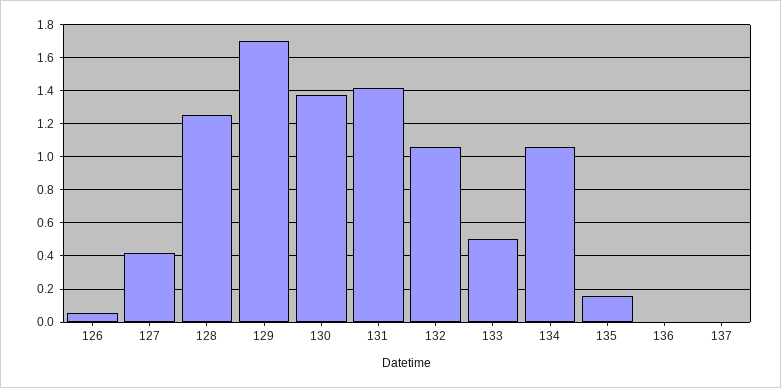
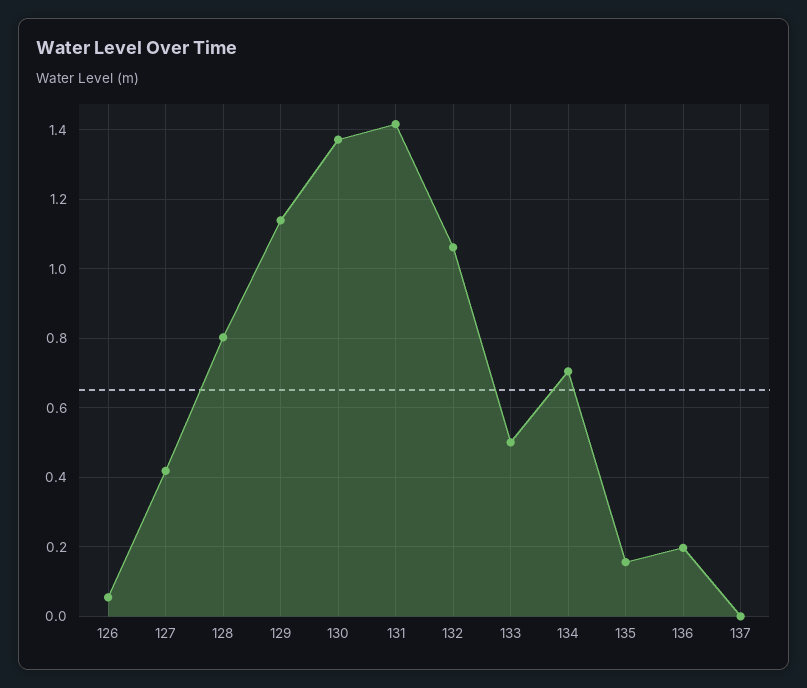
  {
    "126": 0.06,
    "127": 0.42,
-   "128": 1.25,
+   "128": 0.8,
-   "129": 1.7,
+   "129": 1.14,
    "130": 1.38,
    "131": 1.42,
    "132": 1.06,
    "133": 0.5,
-   "134": 1.05,
+   "134": 0.7,
    "135": 0.16,
-   "136": 0,
+   "136": 0.2,
    "137": 0
  }

